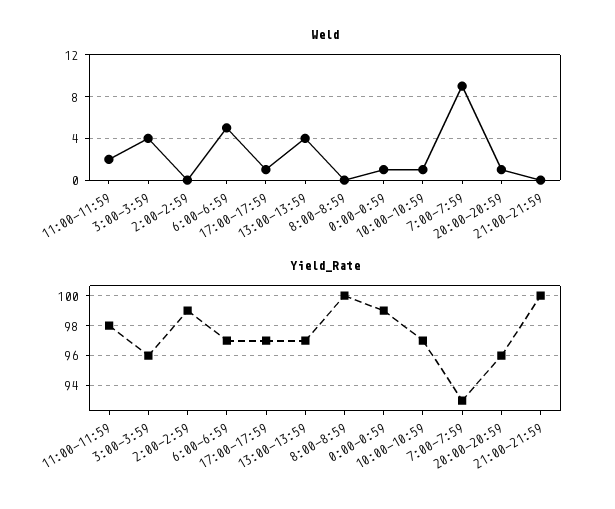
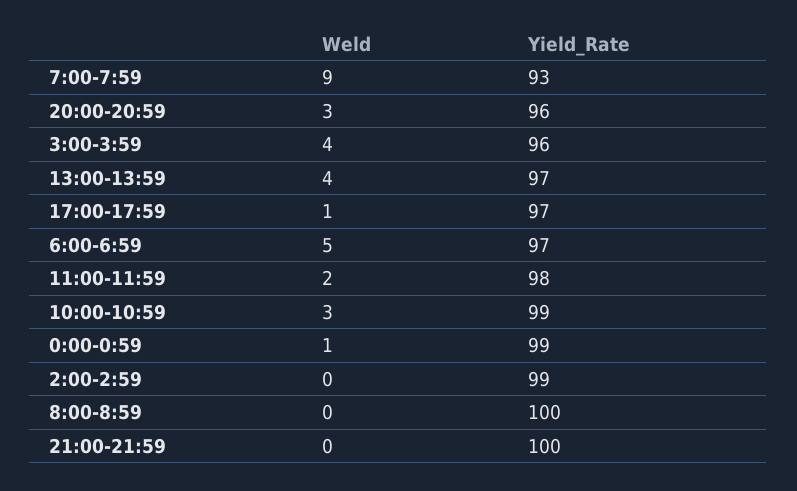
  {
    "Weld": {
      "11:00-11:59": 2,
      "3:00-3:59": 4,
      "2:00-2:59": 0,
      "6:00-6:59": 5,
      "17:00-17:59": 1,
      "13:00-13:59": 4,
      "8:00-8:59": 0,
      "0:00-0:59": 1,
-     "10:00-10:59": 1,
+     "10:00-10:59": 3,
      "7:00-7:59": 9,
-     "20:00-20:59": 1,
+     "20:00-20:59": 3,
      "21:00-21:59": 0
    },
    "Yield_Rate": {
      "11:00-11:59": 98,
      "3:00-3:59": 96,
      "2:00-2:59": 99,
      "6:00-6:59": 97,
      "17:00-17:59": 97,
      "13:00-13:59": 97,
      "8:00-8:59": 100,
      "0:00-0:59": 99,
-     "10:00-10:59": 97,
+     "10:00-10:59": 99,
      "7:00-7:59": 93,
      "20:00-20:59": 96,
      "21:00-21:59": 100
    }
  }

